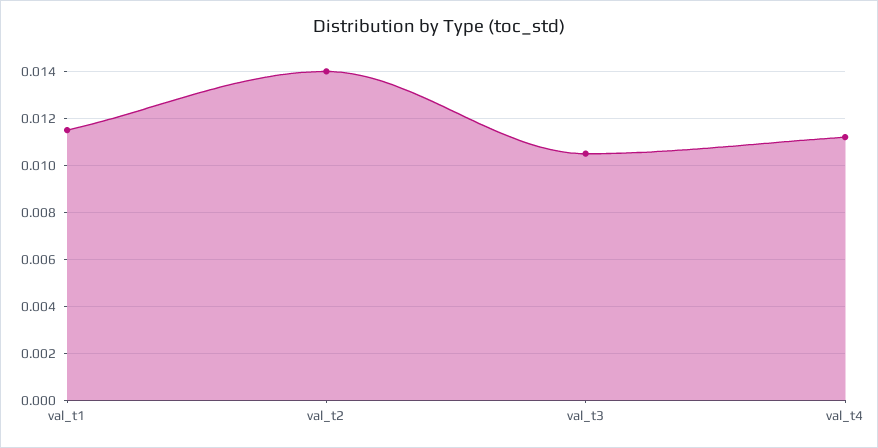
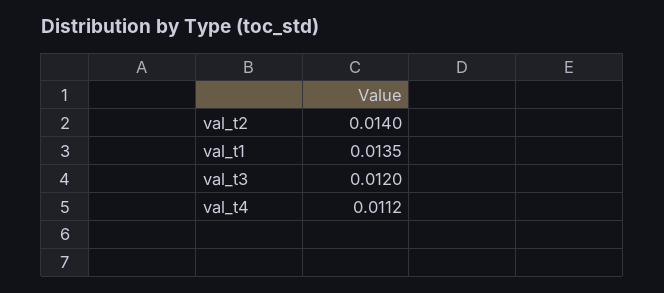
  {
-   "val_t1": 0.0115,
+   "val_t1": 0.0135,
    "val_t2": 0.014,
-   "val_t3": 0.0105,
+   "val_t3": 0.012,
    "val_t4": 0.0112
  }

